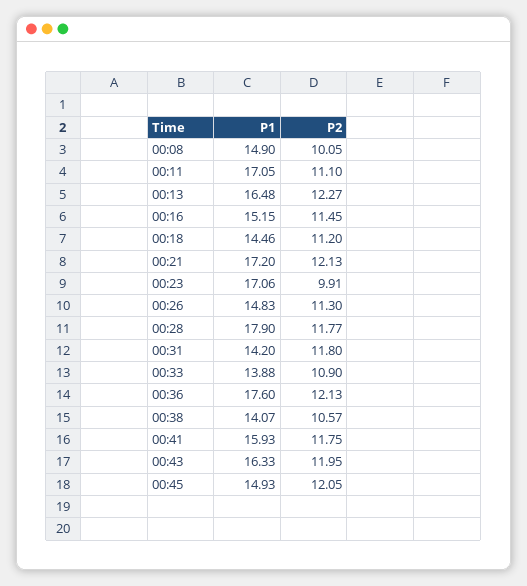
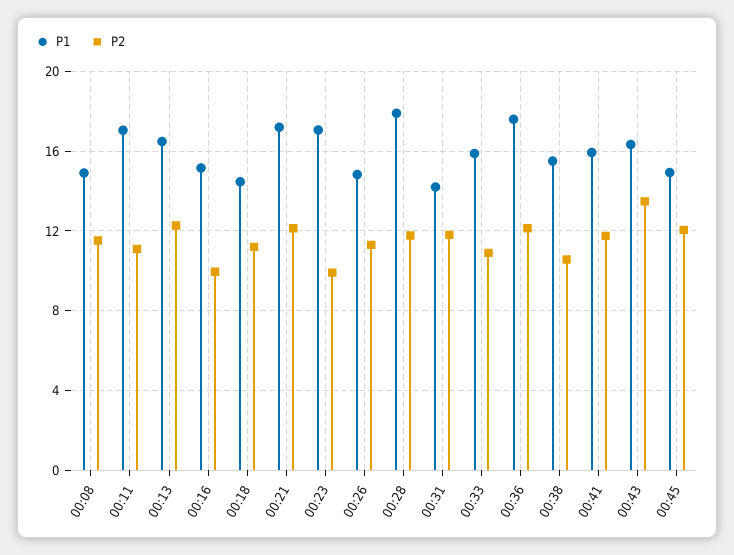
  {
    "P1": {
      "00:08": 14.9,
      "00:11": 17.05,
      "00:13": 16.48,
      "00:16": 15.15,
      "00:18": 14.46,
      "00:21": 17.2,
      "00:23": 17.06,
      "00:26": 14.83,
      "00:28": 17.9,
      "00:31": 14.2,
-     "00:33": 13.88,
+     "00:33": 16,
      "00:36": 17.6,
-     "00:38": 14.07,
+     "00:38": 15.5,
      "00:41": 15.93,
      "00:43": 16.33,
      "00:45": 14.93
    },
    "P2": {
-     "00:08": 10.05,
+     "00:08": 11.5,
      "00:11": 11.1,
      "00:13": 12.27,
-     "00:16": 11.45,
+     "00:16": 10,
      "00:18": 11.2,
      "00:21": 12.13,
      "00:23": 9.91,
      "00:26": 11.3,
      "00:28": 11.77,
      "00:31": 11.8,
      "00:33": 10.9,
      "00:36": 12.13,
      "00:38": 10.57,
      "00:41": 11.75,
-     "00:43": 11.95,
+     "00:43": 13.5,
      "00:45": 12.05
    }
  }

